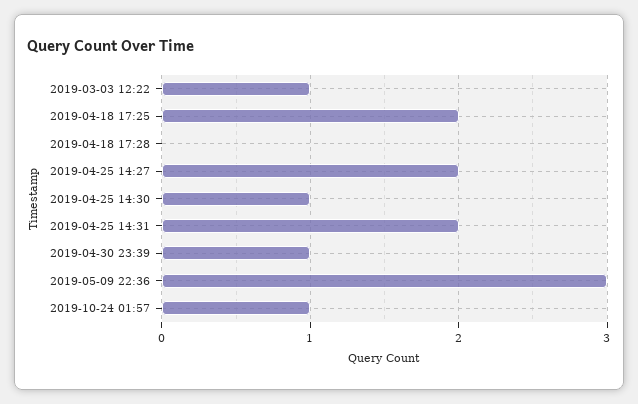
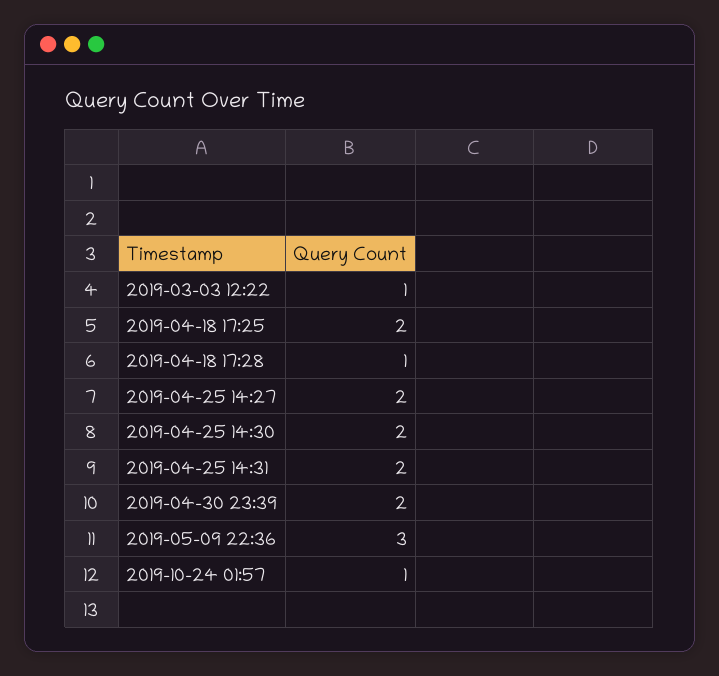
  {
    "2019-03-03 12:22": 1,
    "2019-04-18 17:25": 2,
-   "2019-04-18 17:28": 0,
+   "2019-04-18 17:28": 1,
    "2019-04-25 14:27": 2,
-   "2019-04-25 14:30": 1,
+   "2019-04-25 14:30": 2,
    "2019-04-25 14:31": 2,
-   "2019-04-30 23:39": 1,
+   "2019-04-30 23:39": 2,
    "2019-05-09 22:36": 3,
    "2019-10-24 01:57": 1
  }

